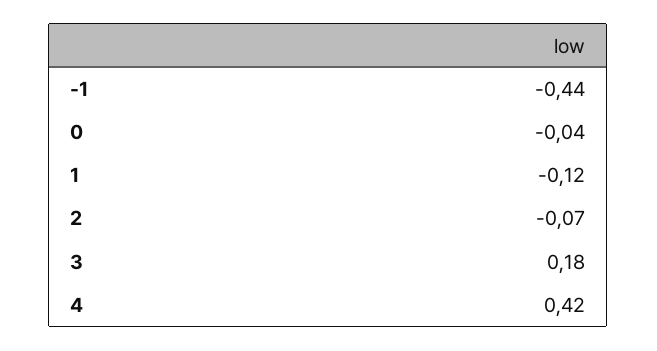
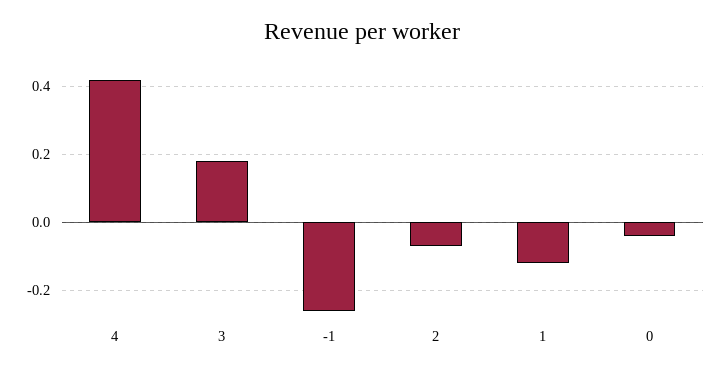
  {
-   "-1": -0.44,
+   "-1": -0.25,
    "0": -0.04,
    "1": -0.12,
    "2": -0.07,
    "3": 0.18,
    "4": 0.42
  }

